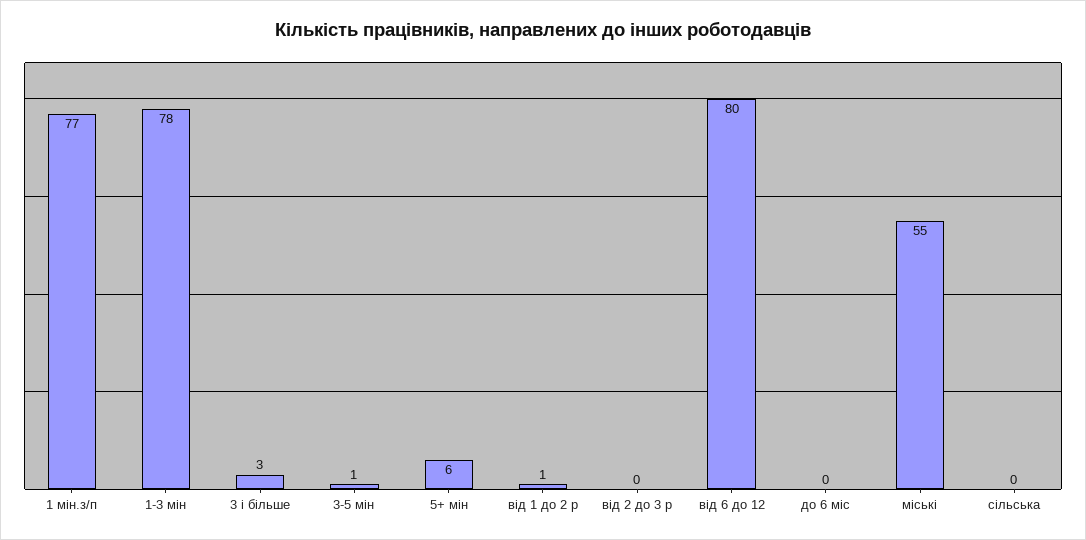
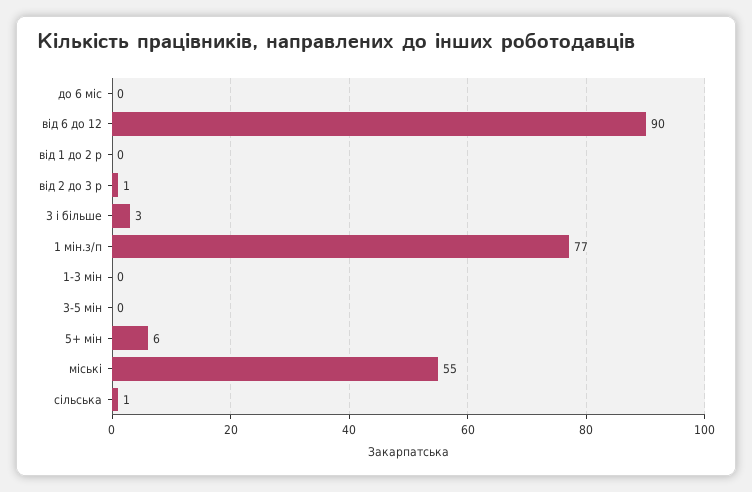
  {
    "1 мін.з/п": 77,
-   "1-3 мін": 78,
+   "1-3 мін": 0,
    "3 і більше": 3,
-   "3-5 мін": 1,
+   "3-5 мін": 0,
    "5+ мін": 6,
-   "від 1 до 2 р": 1,
+   "від 1 до 2 р": 0,
-   "від 2 до 3 р": 0,
+   "від 2 до 3 р": 1,
-   "від 6 до 12": 80,
+   "від 6 до 12": 90,
    "до 6 міс": 0,
    "міські": 55,
-   "сільська": 0
+   "сільська": 1
  }

